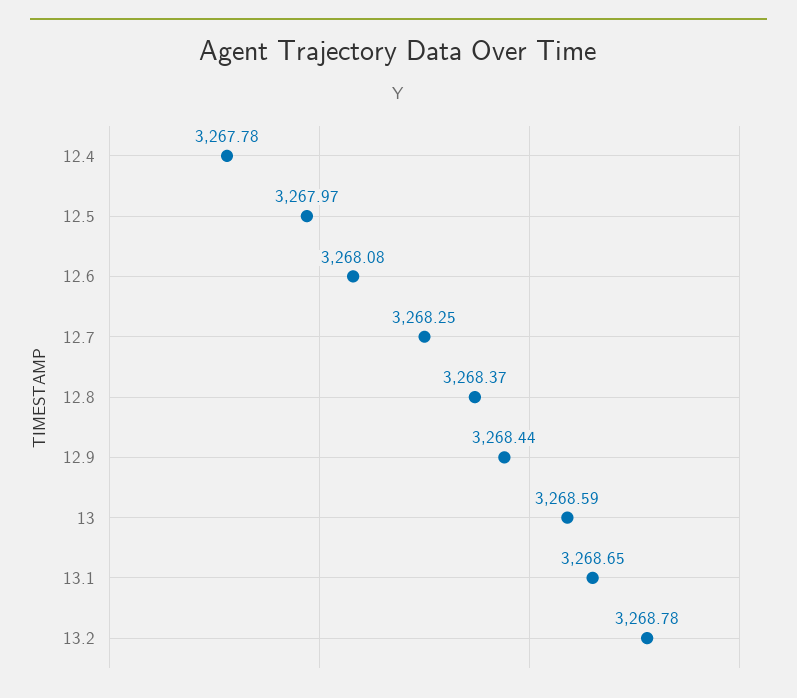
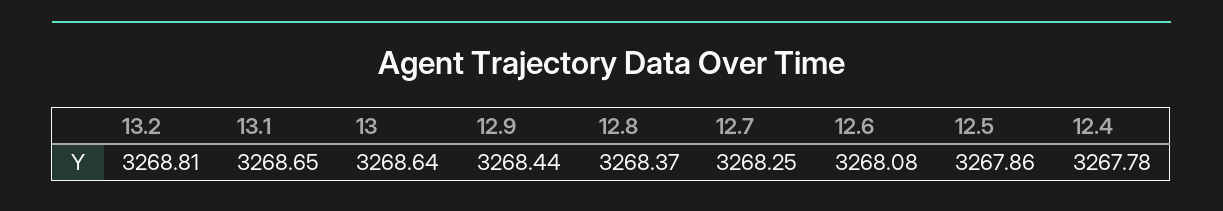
  {
    "12.4": 3267.78,
-   "12.5": 3267.97,
+   "12.5": 3267.86,
    "12.6": 3268.08,
    "12.7": 3268.25,
    "12.8": 3268.37,
    "12.9": 3268.44,
-   "13": 3268.59,
+   "13": 3268.64,
    "13.1": 3268.65,
-   "13.2": 3268.78
+   "13.2": 3268.81
  }

